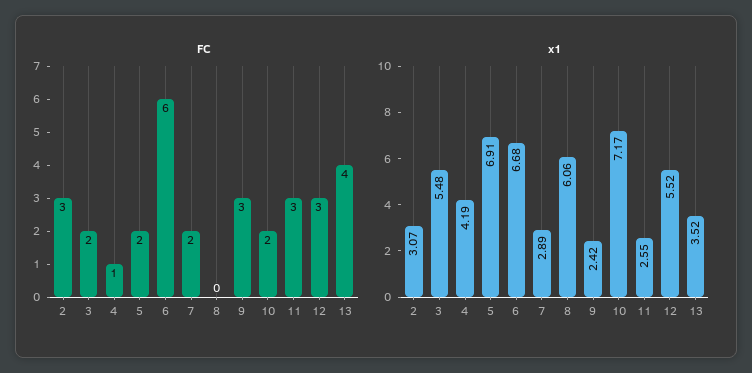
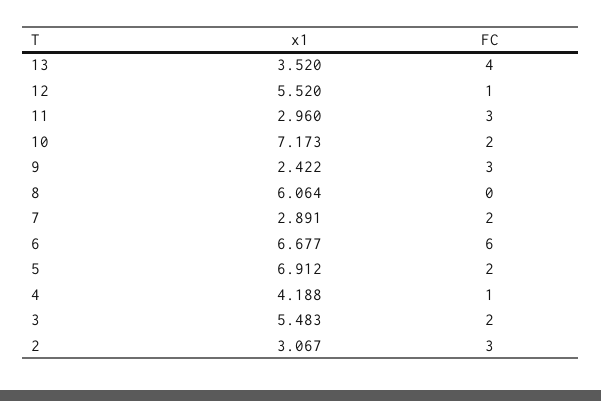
  {
    "FC": {
      "2": 3,
      "3": 2,
      "4": 1,
      "5": 2,
      "6": 6,
      "7": 2,
      "8": 0,
      "9": 3,
      "10": 2,
      "11": 3,
-     "12": 3,
+     "12": 1,
      "13": 4
    },
    "x1": {
      "2": 3.067,
      "3": 5.483,
      "4": 4.188,
      "5": 6.912,
      "6": 6.677,
      "7": 2.891,
      "8": 6.064,
      "9": 2.422,
      "10": 7.173,
-     "11": 2.55,
+     "11": 2.96,
      "12": 5.52,
      "13": 3.52
    }
  }

